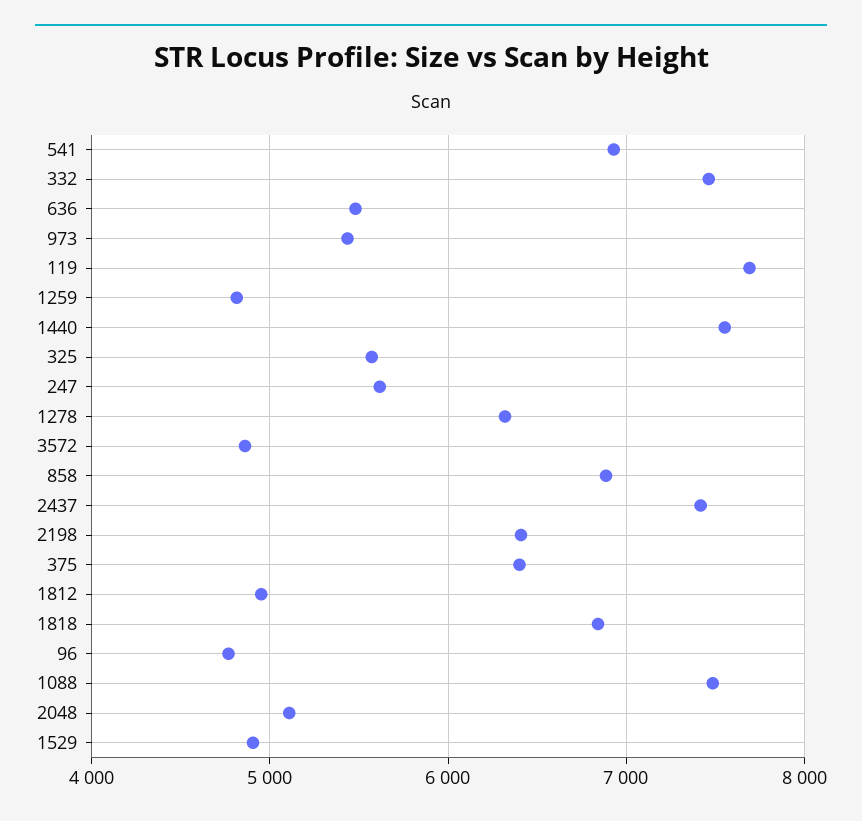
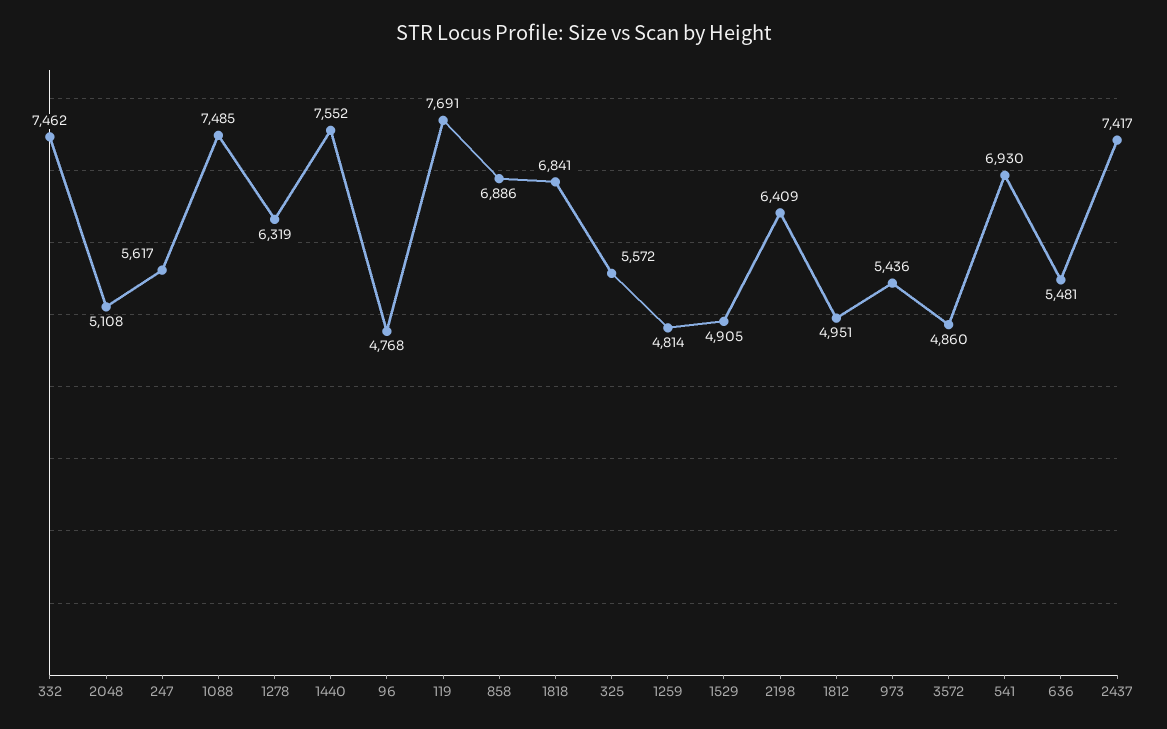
  {
    "541": 6930,
    "332": 7462,
    "636": 5481,
    "973": 5436,
    "119": 7691,
    "1259": 4814,
    "1440": 7552,
    "325": 5572,
    "247": 5617,
    "1278": 6319,
    "3572": 4860,
    "858": 6886,
    "2437": 7417,
    "2198": 6409,
-   "375": 6400,
    "1812": 4951,
    "1818": 6841,
    "96": 4768,
    "1088": 7485,
    "2048": 5108,
    "1529": 4905
  }

